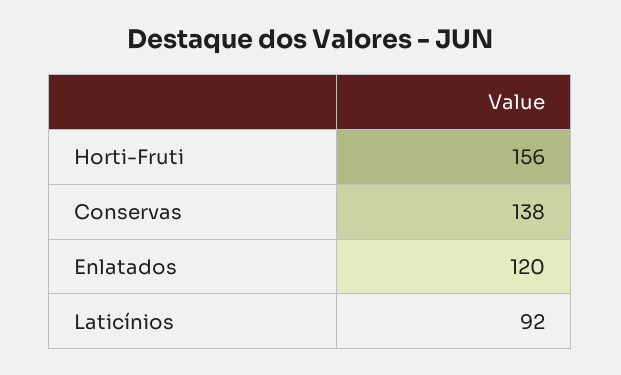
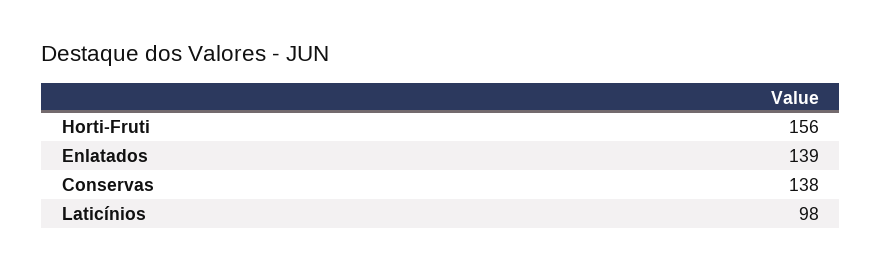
  {
    "Horti-Fruti": 156,
    "Conservas": 138,
-   "Enlatados": 120,
+   "Enlatados": 139,
-   "Laticínios": 92
+   "Laticínios": 98
  }

